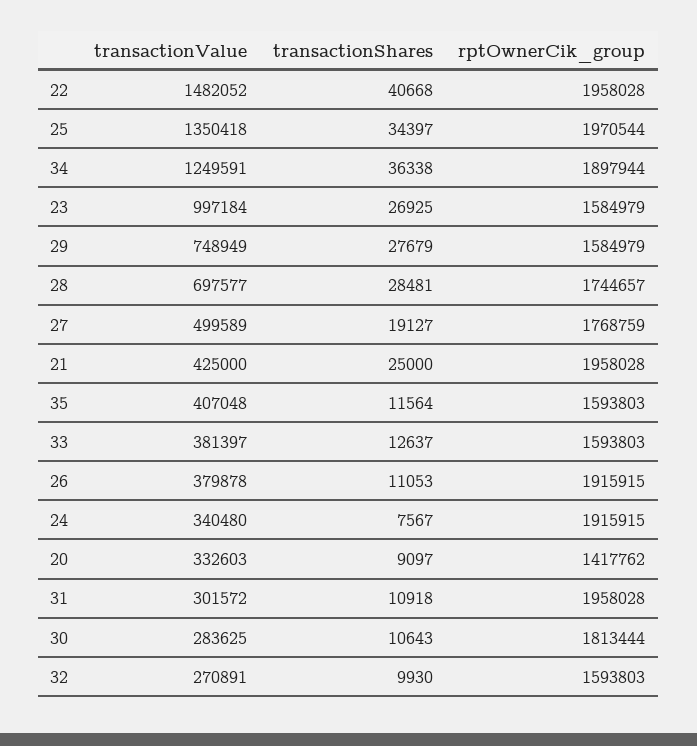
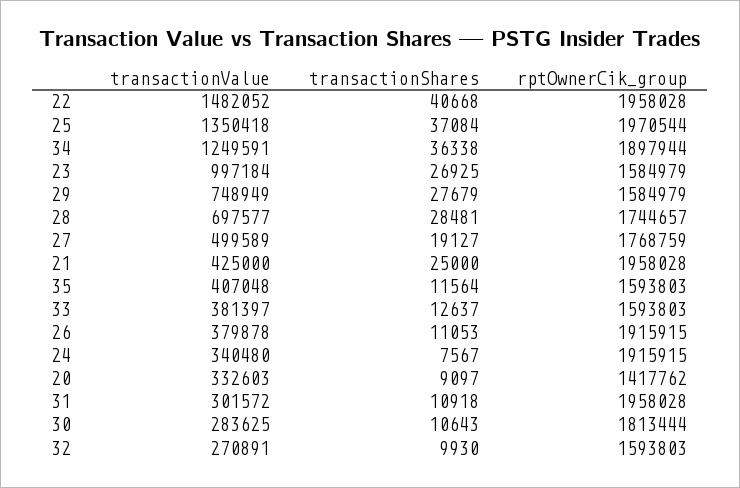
  {
    "transactionValue": {
      "22": 1482052,
      "25": 1350418,
      "34": 1249591,
      "23": 997184,
      "29": 748949,
      "28": 697577,
      "27": 499589,
      "21": 425000,
      "35": 407048,
      "33": 381397,
      "26": 379878,
      "24": 340480,
      "20": 332603,
      "31": 301572,
      "30": 283625,
      "32": 270891
    },
    "transactionShares": {
      "22": 40668,
-     "25": 34397,
+     "25": 37084,
      "34": 36338,
      "23": 26925,
      "29": 27679,
      "28": 28481,
      "27": 19127,
      "21": 25000,
      "35": 11564,
      "33": 12637,
      "26": 11053,
      "24": 7567,
      "20": 9097,
      "31": 10918,
      "30": 10643,
      "32": 9930
    },
    "rptOwnerCik_group": {
      "22": 1958028,
      "25": 1970544,
      "34": 1897944,
      "23": 1584979,
      "29": 1584979,
      "28": 1744657,
      "27": 1768759,
      "21": 1958028,
      "35": 1593803,
      "33": 1593803,
      "26": 1915915,
      "24": 1915915,
      "20": 1417762,
      "31": 1958028,
      "30": 1813444,
      "32": 1593803
    }
  }

